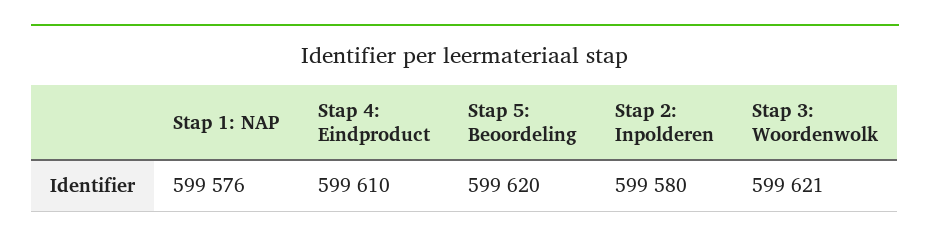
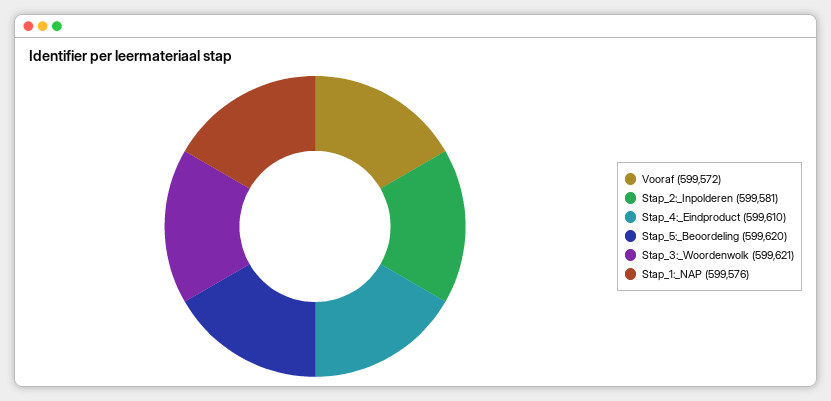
  {
    "Stap 1: NAP": 599576,
    "Stap 4: Eindproduct": 599610,
    "Stap 5: Beoordeling": 599620,
-   "Stap 2: Inpolderen": 599580,
+   "Stap 2: Inpolderen": 599581,
-   "Stap 3: Woordenwolk": 599621
+   "Stap 3: Woordenwolk": 599621,
+   "Vooraf": 599572
  }

